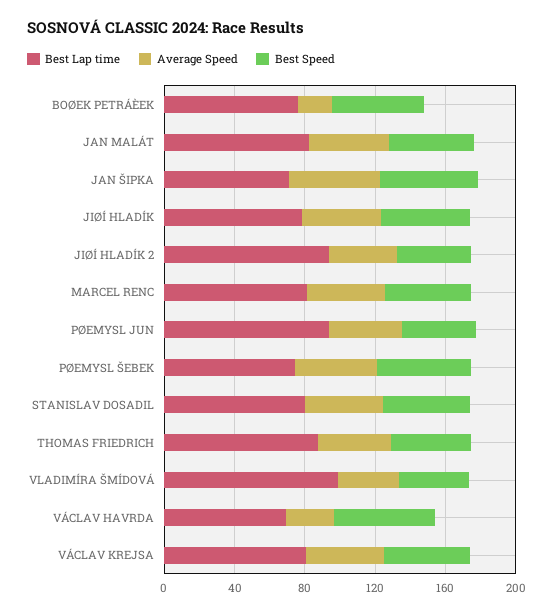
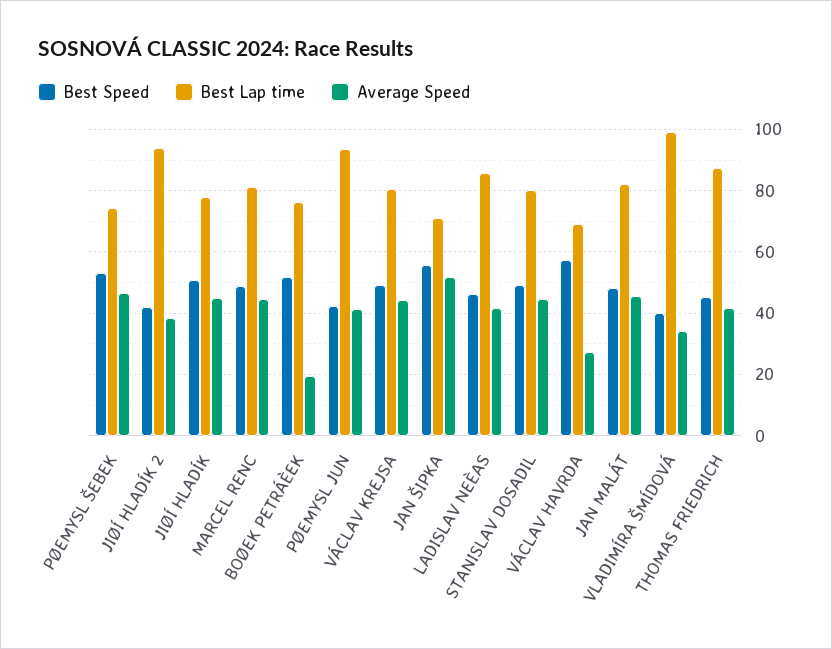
  {
    "Best Lap time": {
      "BOØEK PETRÁÈEK": 76,
      "JAN MALÁT": 82,
      "JAN ŠIPKA": 72,
      "JIØÍ HLADÍK": 78,
      "JIØÍ HLADÍK 2": 94,
      "MARCEL RENC": 82,
      "PØEMYSL JUN": 94,
      "PØEMYSL ŠEBEK": 74,
      "STANISLAV DOSADIL": 80,
      "THOMAS FRIEDRICH": 88,
      "VLADIMÍRA ŠMÍDOVÁ": 100,
      "VÁCLAV HAVRDA": 70,
-     "VÁCLAV KREJSA": 80
+     "VÁCLAV KREJSA": 80,
+     "LADISLAV NEÈAS": 86
    },
    "Average Speed": {
      "BOØEK PETRÁÈEK": 20,
      "JAN MALÁT": 46,
      "JAN ŠIPKA": 52,
      "JIØÍ HLADÍK": 46,
      "JIØÍ HLADÍK 2": 38,
      "MARCEL RENC": 44,
      "PØEMYSL JUN": 42,
      "PØEMYSL ŠEBEK": 46,
      "STANISLAV DOSADIL": 44,
      "THOMAS FRIEDRICH": 42,
      "VLADIMÍRA ŠMÍDOVÁ": 34,
      "VÁCLAV HAVRDA": 28,
-     "VÁCLAV KREJSA": 44
+     "VÁCLAV KREJSA": 44,
+     "LADISLAV NEÈAS": 42
    },
    "Best Speed": {
      "BOØEK PETRÁÈEK": 52,
      "JAN MALÁT": 48,
      "JAN ŠIPKA": 56,
      "JIØÍ HLADÍK": 50,
      "JIØÍ HLADÍK 2": 42,
      "MARCEL RENC": 48,
      "PØEMYSL JUN": 42,
      "PØEMYSL ŠEBEK": 54,
      "STANISLAV DOSADIL": 50,
      "THOMAS FRIEDRICH": 46,
      "VLADIMÍRA ŠMÍDOVÁ": 40,
      "VÁCLAV HAVRDA": 58,
-     "VÁCLAV KREJSA": 50
+     "VÁCLAV KREJSA": 50,
+     "LADISLAV NEÈAS": 46
    }
  }

